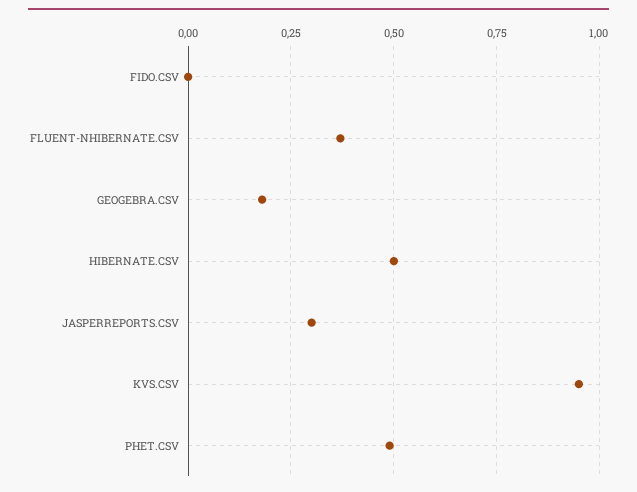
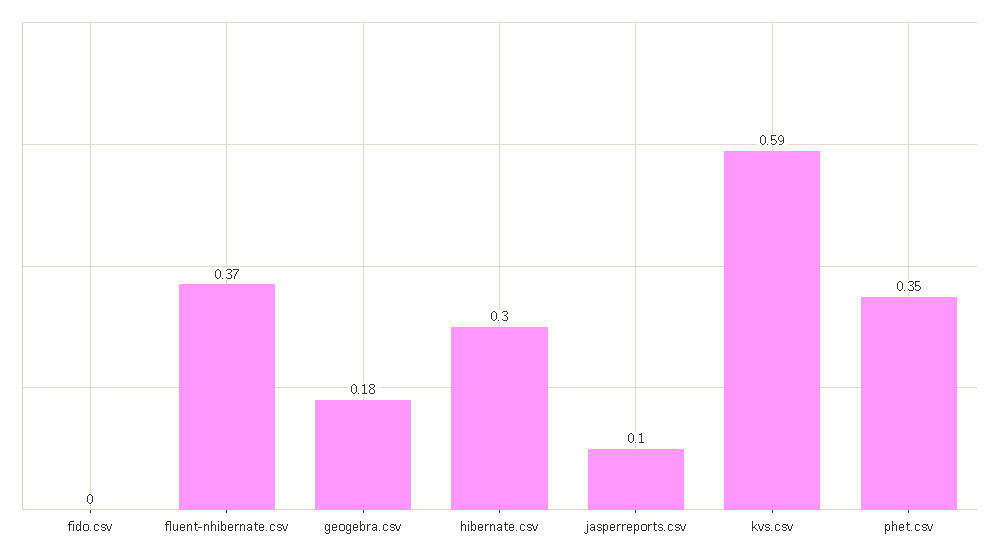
  {
    "FIDO.CSV": 0,
    "FLUENT-NHIBERNATE.CSV": 0.37,
    "GEOGEBRA.CSV": 0.18,
-   "HIBERNATE.CSV": 0.5,
+   "HIBERNATE.CSV": 0.3,
-   "JASPERREPORTS.CSV": 0.3,
+   "JASPERREPORTS.CSV": 0.1,
-   "KVS.CSV": 0.95,
+   "KVS.CSV": 0.59,
-   "PHET.CSV": 0.5
+   "PHET.CSV": 0.35
  }

